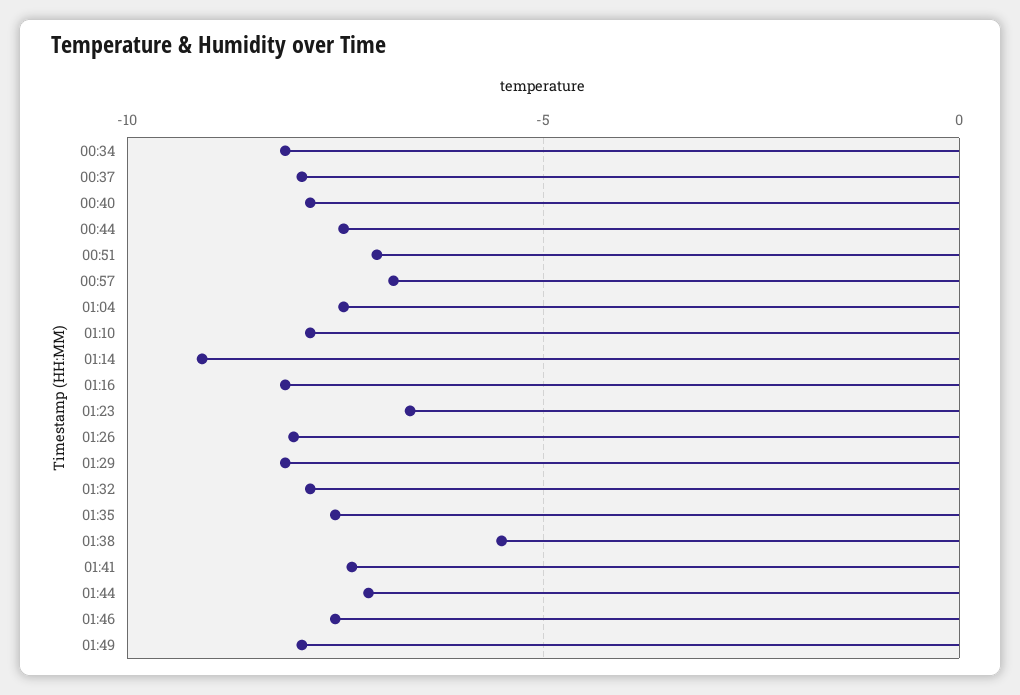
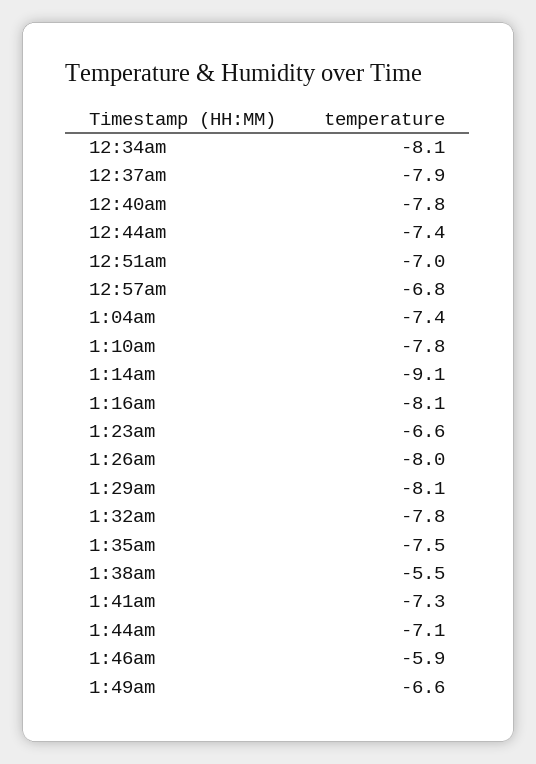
  {
    "00:34": -8.1,
    "00:37": -7.9,
    "00:40": -7.8,
    "00:44": -7.4,
    "00:51": -7,
    "00:57": -6.8,
    "01:04": -7.4,
    "01:10": -7.8,
    "01:14": -9.1,
    "01:16": -8.1,
    "01:23": -6.6,
    "01:26": -8,
    "01:29": -8.1,
    "01:32": -7.8,
    "01:35": -7.5,
    "01:38": -5.5,
    "01:41": -7.3,
    "01:44": -7.1,
-   "01:46": -7.5,
+   "01:46": -5.9,
-   "01:49": -8
+   "01:49": -6.6
  }

